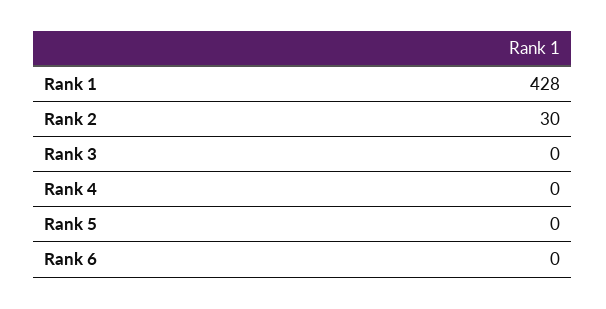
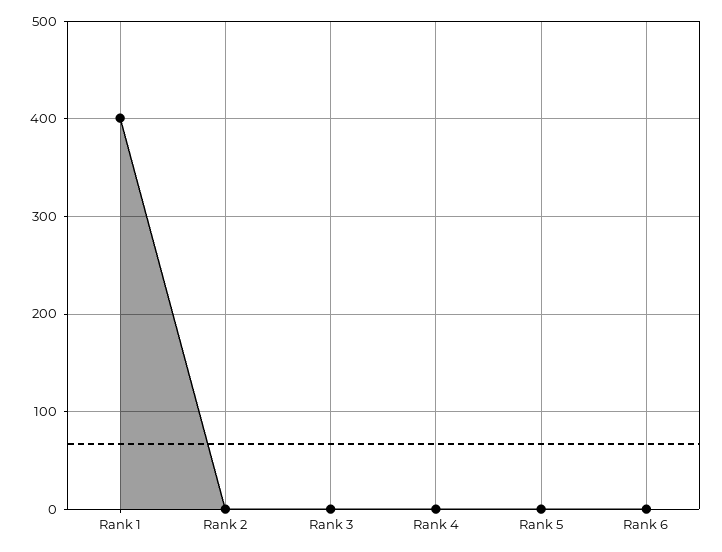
  {
-   "Rank 1": 428,
+   "Rank 1": 400,
-   "Rank 2": 30,
+   "Rank 2": 0,
    "Rank 3": 0,
    "Rank 4": 0,
    "Rank 5": 0,
    "Rank 6": 0
  }

